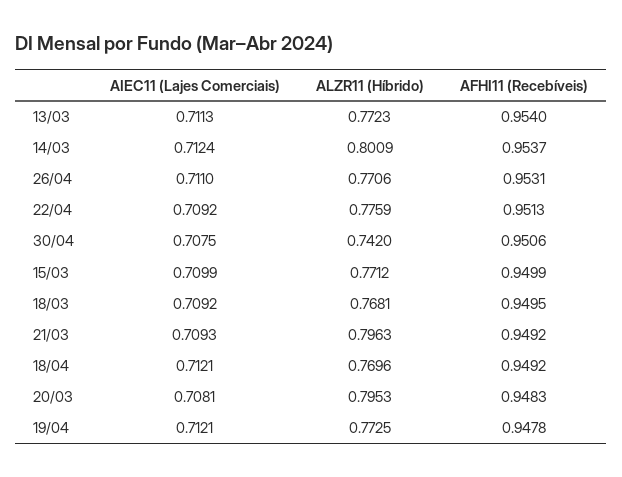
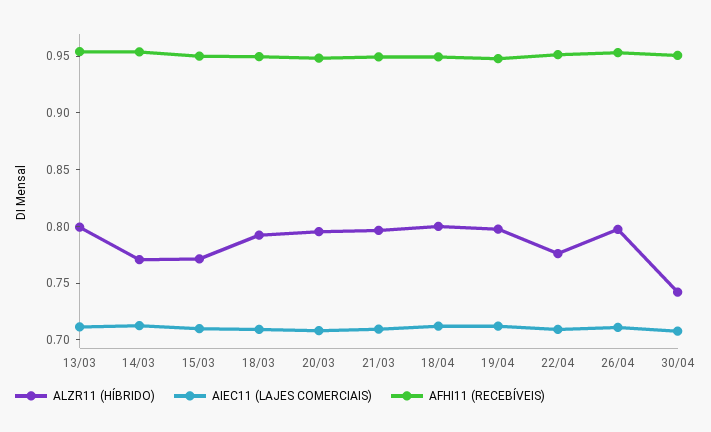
  {
    "AIEC11 (Lajes Comerciais)": {
      "13/03": 0.7113,
      "14/03": 0.7124,
      "26/04": 0.711,
      "22/04": 0.7092,
      "30/04": 0.7075,
      "15/03": 0.7099,
      "18/03": 0.7092,
      "21/03": 0.7093,
      "18/04": 0.7121,
      "20/03": 0.7081,
      "19/04": 0.7121
    },
    "ALZR11 (Híbrido)": {
-     "13/03": 0.7723,
+     "13/03": 0.8,
-     "14/03": 0.8009,
+     "14/03": 0.77,
-     "26/04": 0.7706,
+     "26/04": 0.8,
      "22/04": 0.7759,
      "30/04": 0.742,
      "15/03": 0.7712,
-     "18/03": 0.7681,
+     "18/03": 0.79,
      "21/03": 0.7963,
-     "18/04": 0.7696,
+     "18/04": 0.8,
      "20/03": 0.7953,
-     "19/04": 0.7725
+     "19/04": 0.8
    },
    "AFHI11 (Recebíveis)": {
      "13/03": 0.954,
      "14/03": 0.9537,
      "26/04": 0.9531,
      "22/04": 0.9513,
      "30/04": 0.9506,
      "15/03": 0.9499,
      "18/03": 0.9495,
      "21/03": 0.9492,
      "18/04": 0.9492,
      "20/03": 0.9483,
      "19/04": 0.9478
    }
  }

